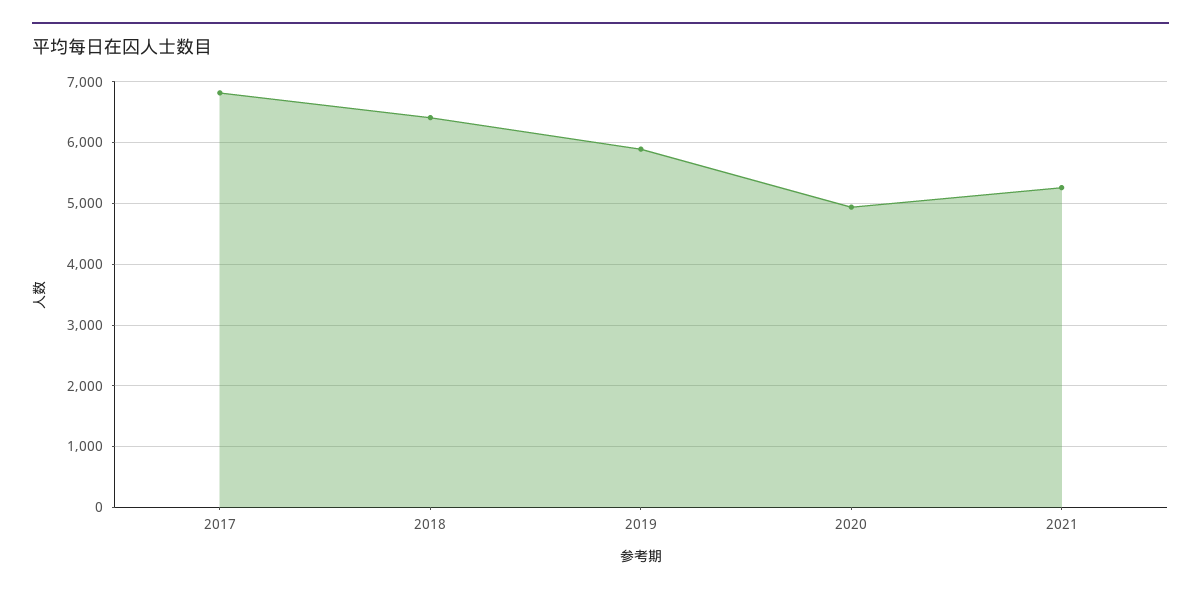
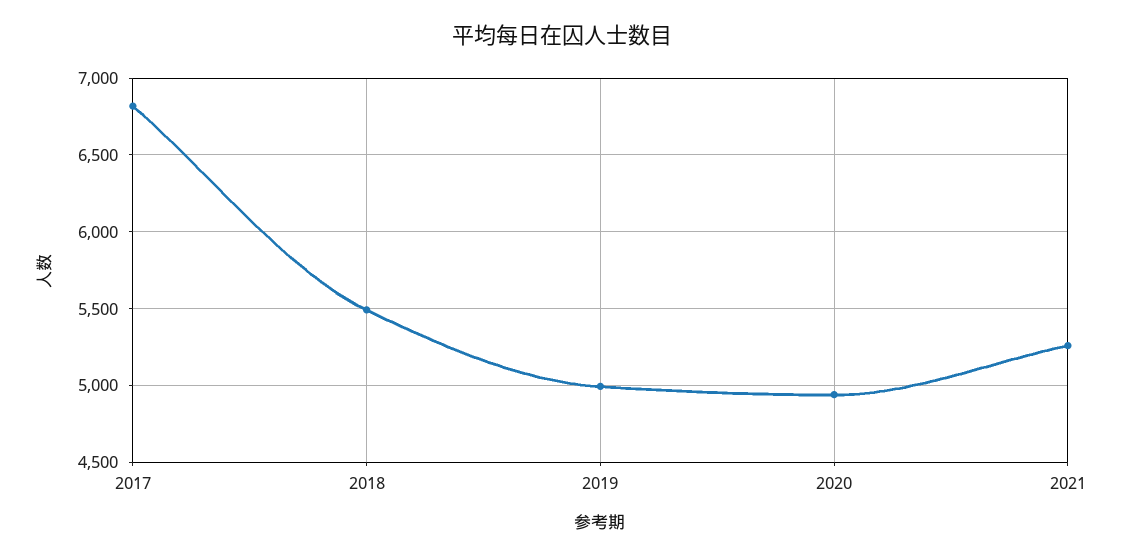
  {
    "2017": 6800,
-   "2018": 6400,
+   "2018": 5500,
-   "2019": 5900,
+   "2019": 5000,
    "2020": 4950,
    "2021": 5250
  }

